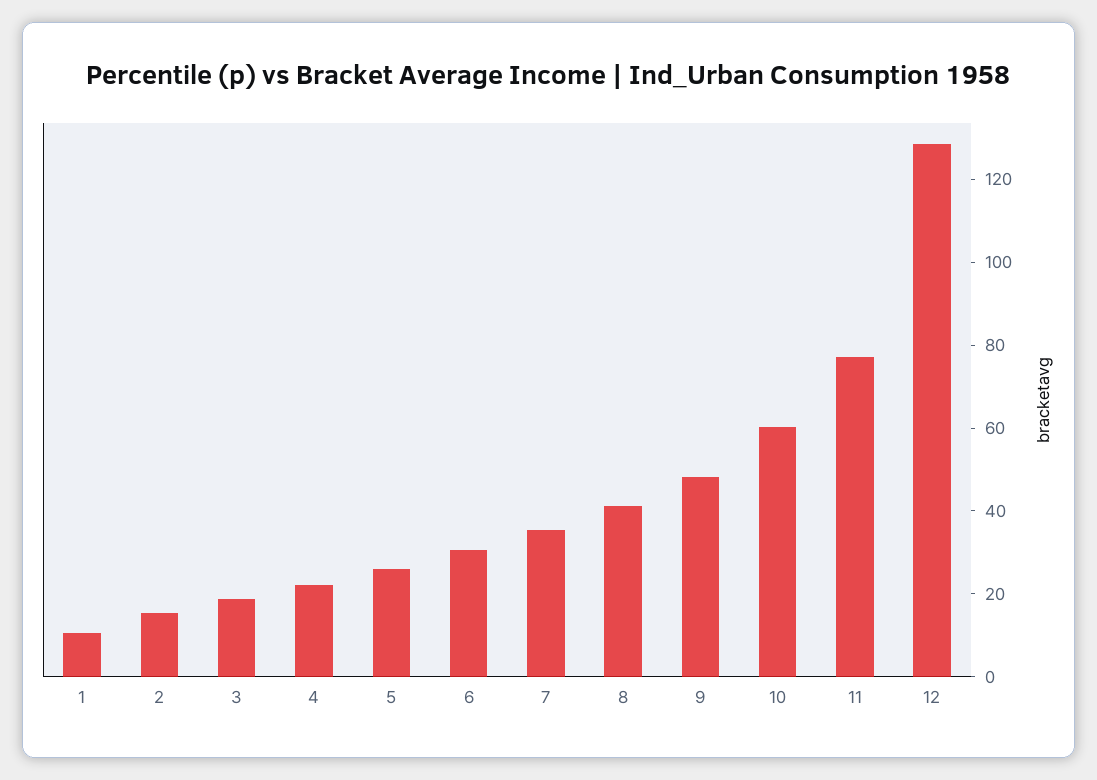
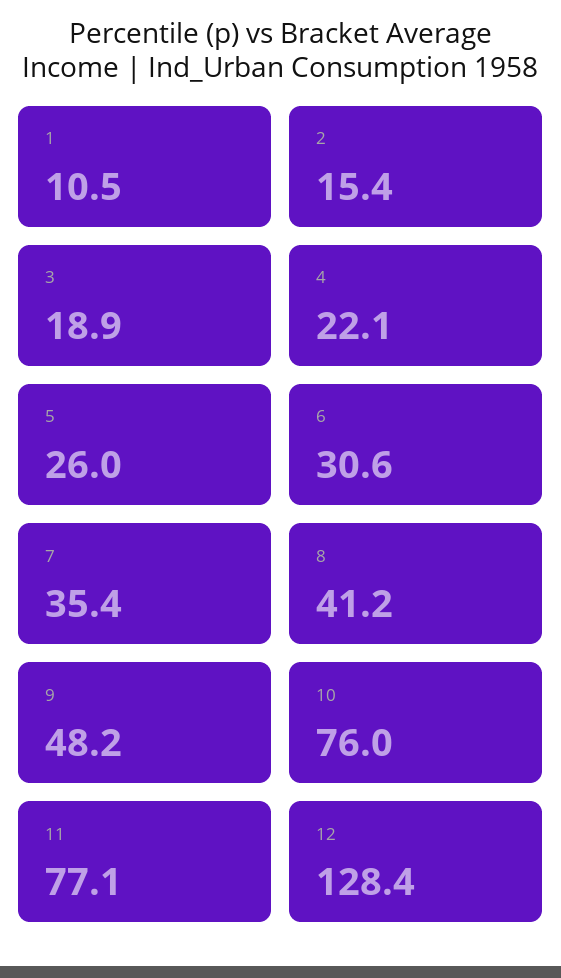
  {
    "1": 10.5,
    "2": 15.4,
    "3": 18.9,
    "4": 22.1,
    "5": 26,
    "6": 30.6,
    "7": 35.4,
    "8": 41.2,
    "9": 48.2,
-   "10": 60,
+   "10": 76,
    "11": 77.1,
    "12": 128.4
  }

